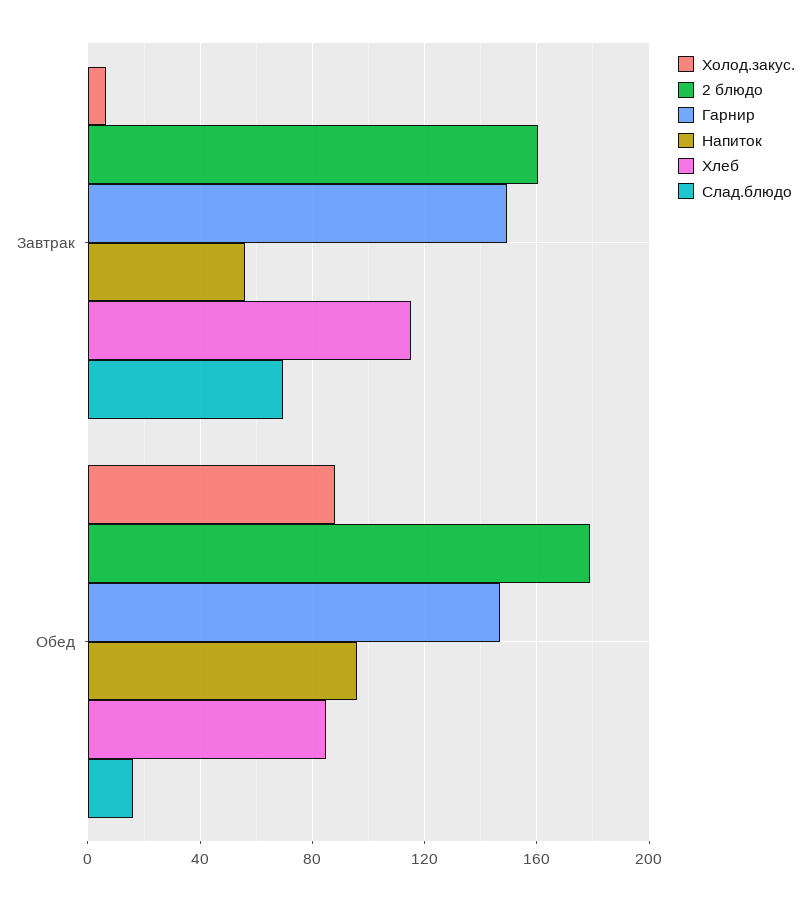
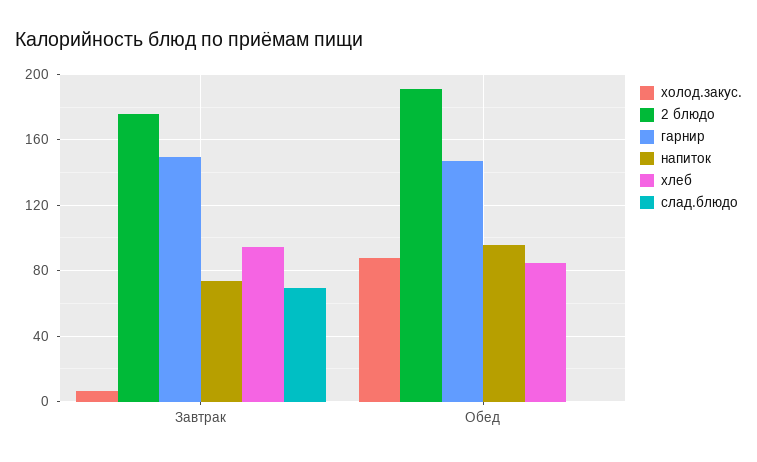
  {
    "Холод.закус.": {
      "Завтрак": 5,
      "Обед": 90
    },
    "2 блюдо": {
-     "Завтрак": 160,
+     "Завтрак": 175,
-     "Обед": 180
+     "Обед": 190
    },
    "Гарнир": {
      "Завтрак": 150,
      "Обед": 145
    },
    "Напиток": {
-     "Завтрак": 55,
+     "Завтрак": 75,
      "Обед": 95
    },
    "Хлеб": {
-     "Завтрак": 115,
+     "Завтрак": 95,
      "Обед": 85
    },
    "Слад.блюдо": {
      "Завтрак": 70,
-     "Обед": 15
+     "Обед": 0
    }
  }

